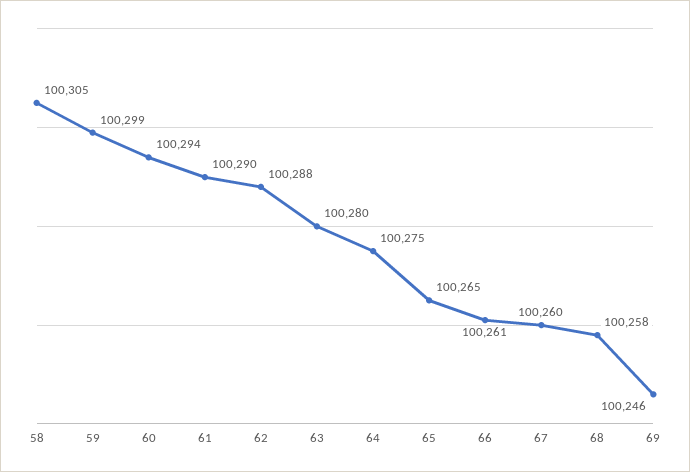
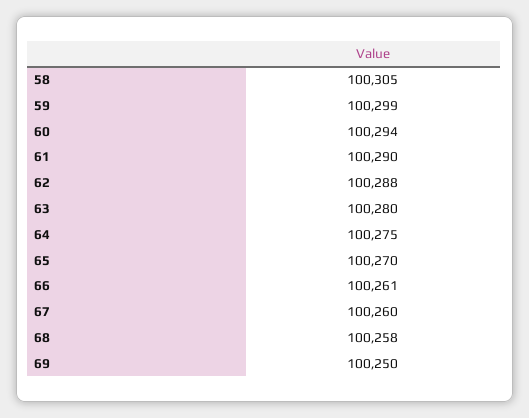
  {
    "58": 100305,
    "59": 100299,
    "60": 100294,
    "61": 100290,
    "62": 100288,
    "63": 100280,
    "64": 100275,
-   "65": 100265,
+   "65": 100270,
    "66": 100261,
    "67": 100260,
    "68": 100258,
-   "69": 100246
+   "69": 100250
  }

